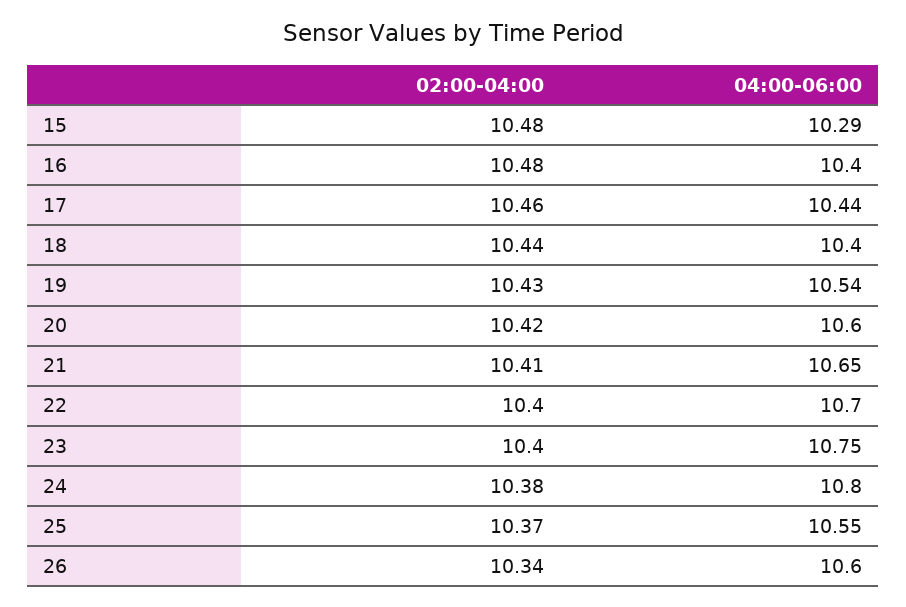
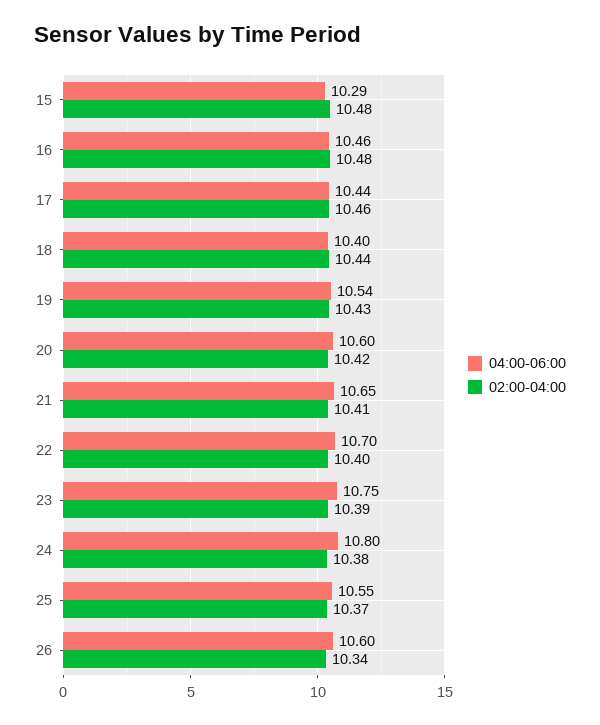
  {
    "02:00-04:00": {
      "15": 10.48,
      "16": 10.48,
      "17": 10.46,
      "18": 10.44,
      "19": 10.43,
      "20": 10.42,
      "21": 10.41,
      "22": 10.4,
-     "23": 10.4,
+     "23": 10.39,
      "24": 10.38,
      "25": 10.37,
      "26": 10.34
    },
    "04:00-06:00": {
      "15": 10.29,
-     "16": 10.4,
+     "16": 10.46,
      "17": 10.44,
      "18": 10.4,
      "19": 10.54,
      "20": 10.6,
      "21": 10.65,
      "22": 10.7,
      "23": 10.75,
      "24": 10.8,
      "25": 10.55,
      "26": 10.6
    }
  }

